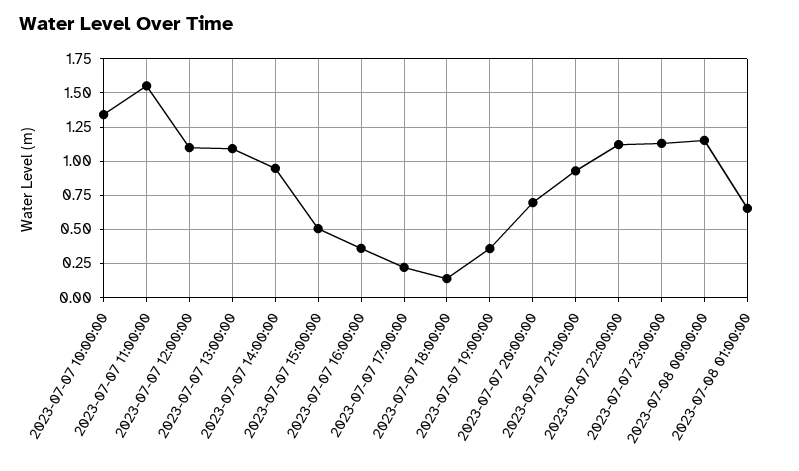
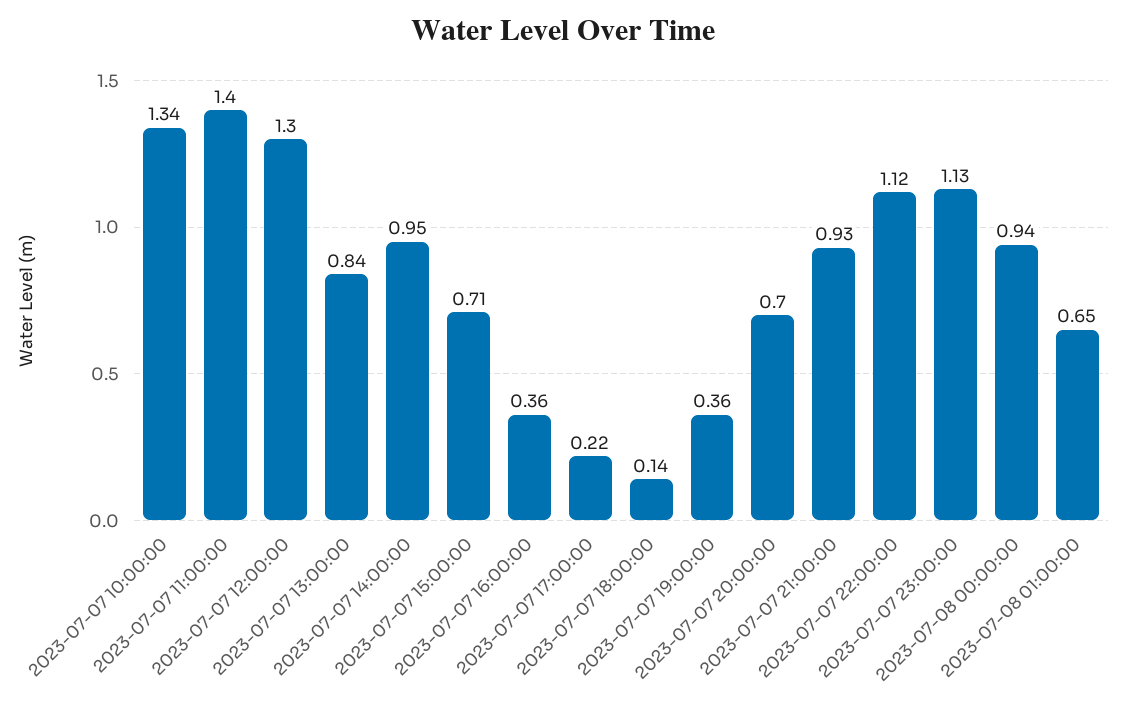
  {
    "2023-07-07 10:00:00": 1.34,
-   "2023-07-07 11:00:00": 1.55,
+   "2023-07-07 11:00:00": 1.4,
-   "2023-07-07 12:00:00": 1.1,
+   "2023-07-07 12:00:00": 1.3,
-   "2023-07-07 13:00:00": 1.1,
+   "2023-07-07 13:00:00": 0.84,
    "2023-07-07 14:00:00": 0.95,
-   "2023-07-07 15:00:00": 0.5,
+   "2023-07-07 15:00:00": 0.71,
    "2023-07-07 16:00:00": 0.36,
    "2023-07-07 17:00:00": 0.22,
    "2023-07-07 18:00:00": 0.14,
    "2023-07-07 19:00:00": 0.36,
    "2023-07-07 20:00:00": 0.7,
    "2023-07-07 21:00:00": 0.93,
    "2023-07-07 22:00:00": 1.12,
    "2023-07-07 23:00:00": 1.13,
-   "2023-07-08 00:00:00": 1.15,
+   "2023-07-08 00:00:00": 0.94,
    "2023-07-08 01:00:00": 0.65
  }

